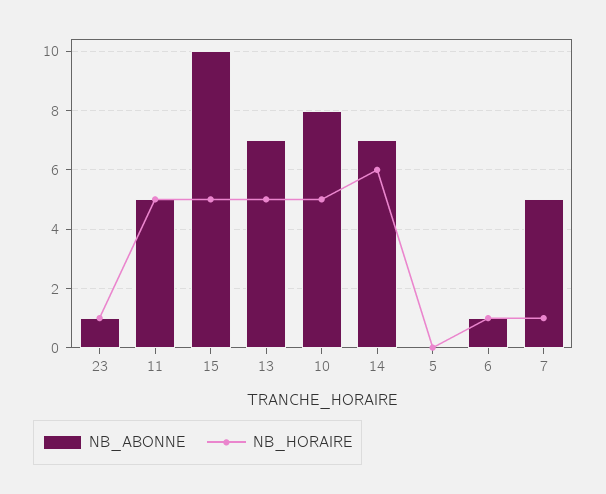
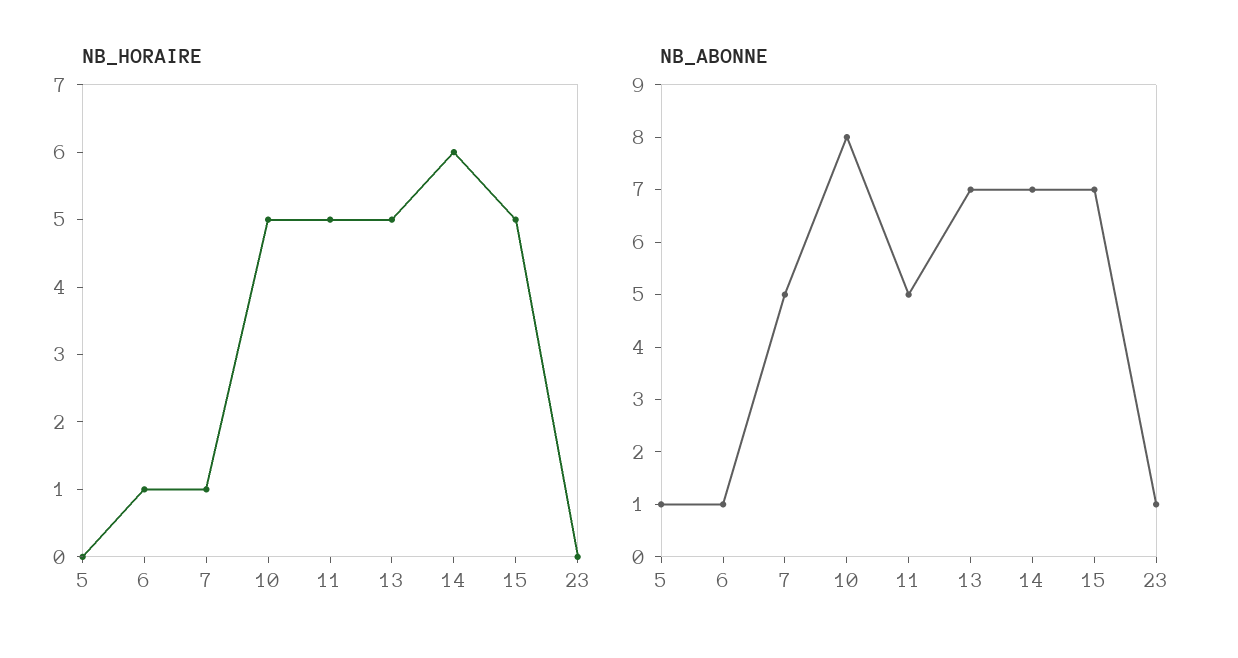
  {
    "NB_ABONNE": {
      "23": 1,
      "11": 5,
-     "15": 10,
+     "15": 7,
      "13": 7,
      "10": 8,
      "14": 7,
-     "5": 0,
+     "5": 1,
      "6": 1,
      "7": 5
    },
    "NB_HORAIRE": {
-     "23": 1,
+     "23": 0,
      "11": 5,
      "15": 5,
      "13": 5,
      "10": 5,
      "14": 6,
      "5": 0,
      "6": 1,
      "7": 1
    }
  }

